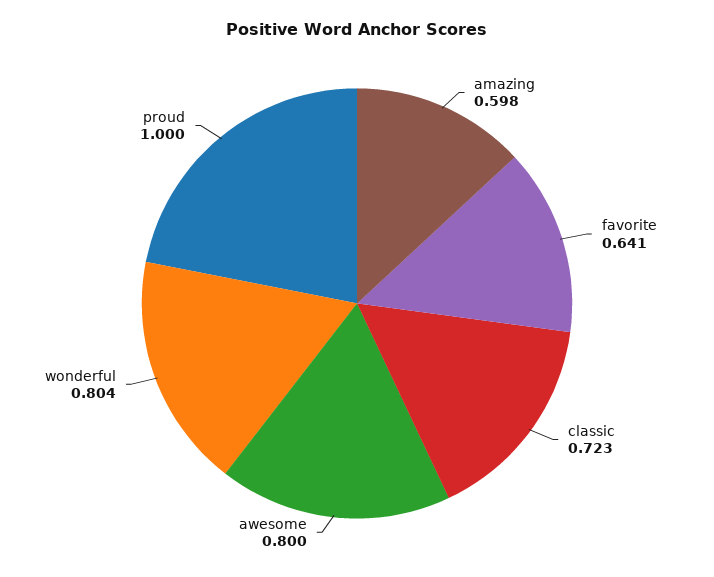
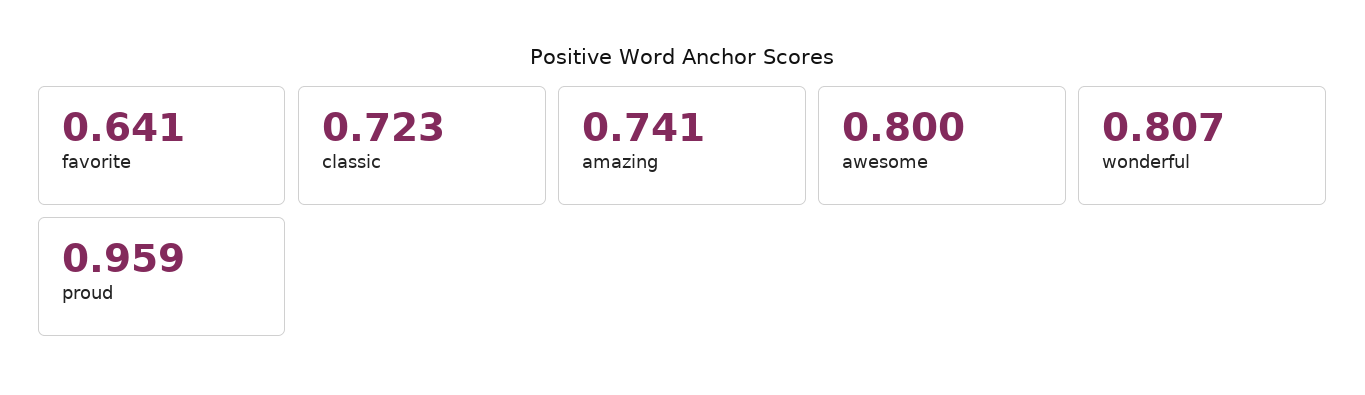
  {
-   "amazing": 0.598,
+   "amazing": 0.741,
    "favorite": 0.641,
    "classic": 0.723,
    "awesome": 0.8,
-   "wonderful": 0.804,
+   "wonderful": 0.807,
-   "proud": 1
+   "proud": 0.959
  }

